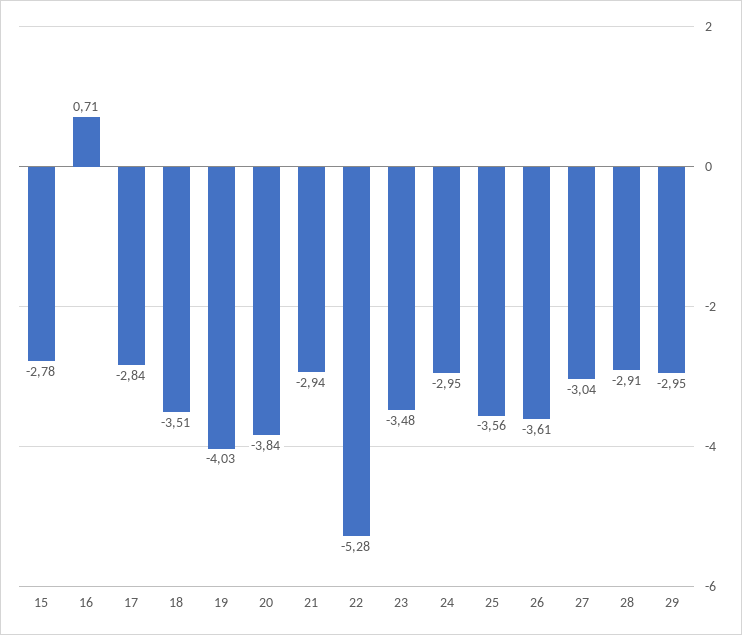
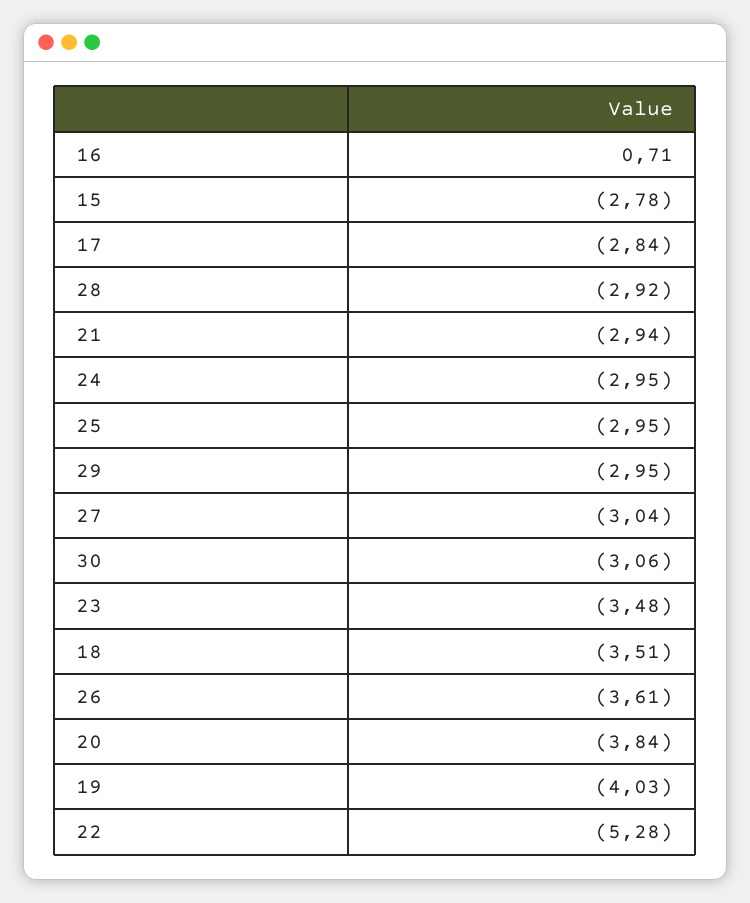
  {
    "15": -2.78,
    "16": 0.71,
    "17": -2.84,
    "18": -3.51,
    "19": -4.03,
    "20": -3.84,
    "21": -2.94,
    "22": -5.28,
    "23": -3.48,
    "24": -2.95,
-   "25": -3.56,
+   "25": -2.95,
    "26": -3.61,
    "27": -3.04,
-   "28": -2.91,
+   "28": -2.92,
-   "29": -2.95
+   "29": -2.95,
+   "30": -3.06
  }

